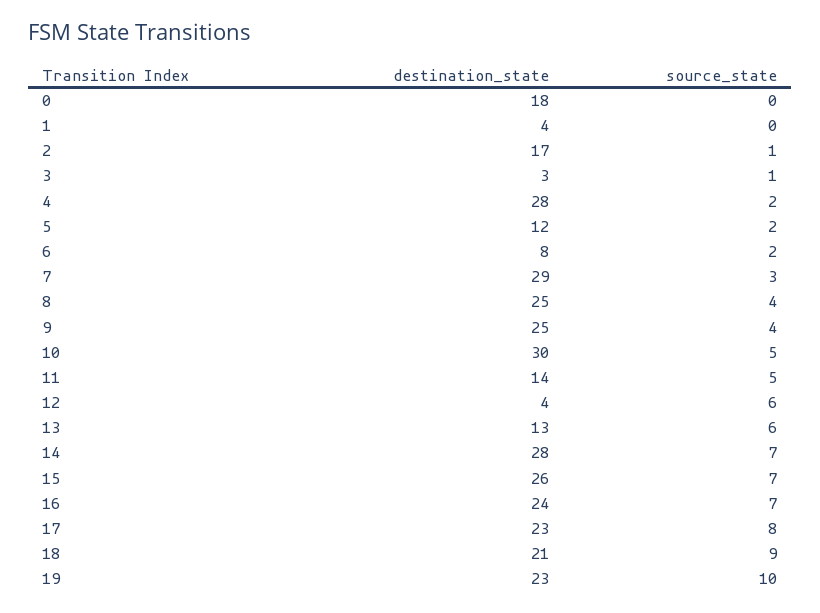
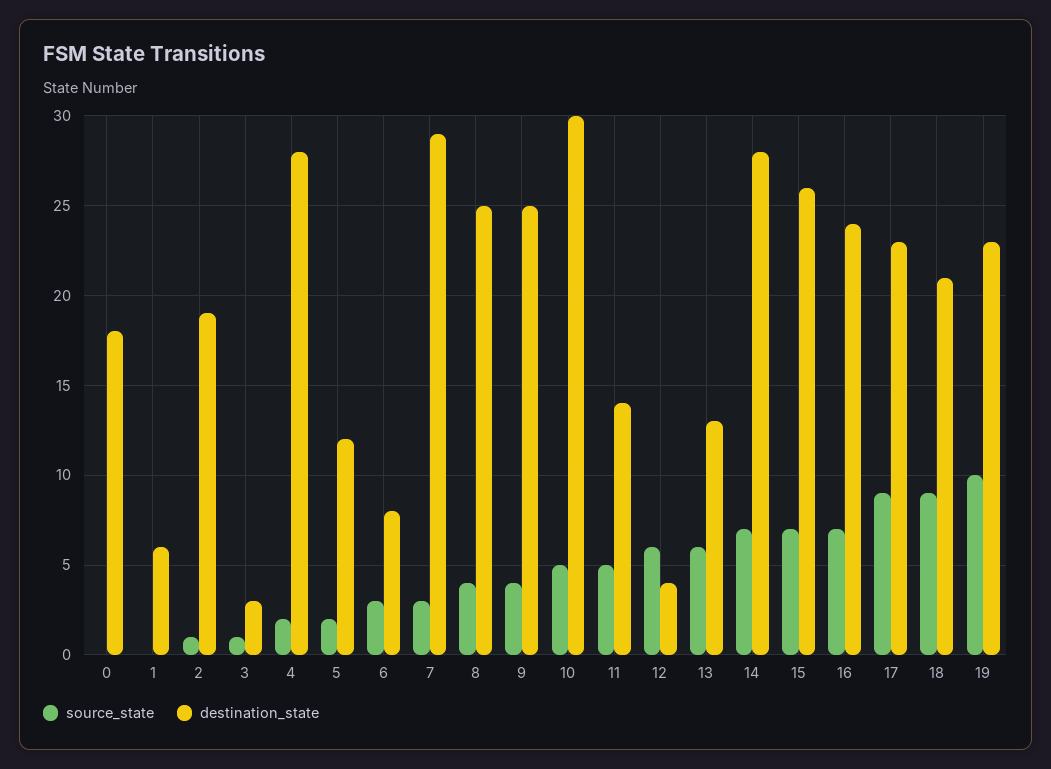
  {
    "destination_state": {
      "0": 18,
-     "1": 4,
+     "1": 6,
-     "2": 17,
+     "2": 19,
      "3": 3,
      "4": 28,
      "5": 12,
      "6": 8,
      "7": 29,
      "8": 25,
      "9": 25,
      "10": 30,
      "11": 14,
      "12": 4,
      "13": 13,
      "14": 28,
      "15": 26,
      "16": 24,
      "17": 23,
      "18": 21,
      "19": 23
    },
    "source_state": {
      "0": 0,
      "1": 0,
      "2": 1,
      "3": 1,
      "4": 2,
      "5": 2,
-     "6": 2,
+     "6": 3,
      "7": 3,
      "8": 4,
      "9": 4,
      "10": 5,
      "11": 5,
      "12": 6,
      "13": 6,
      "14": 7,
      "15": 7,
      "16": 7,
-     "17": 8,
+     "17": 9,
      "18": 9,
      "19": 10
    }
  }

